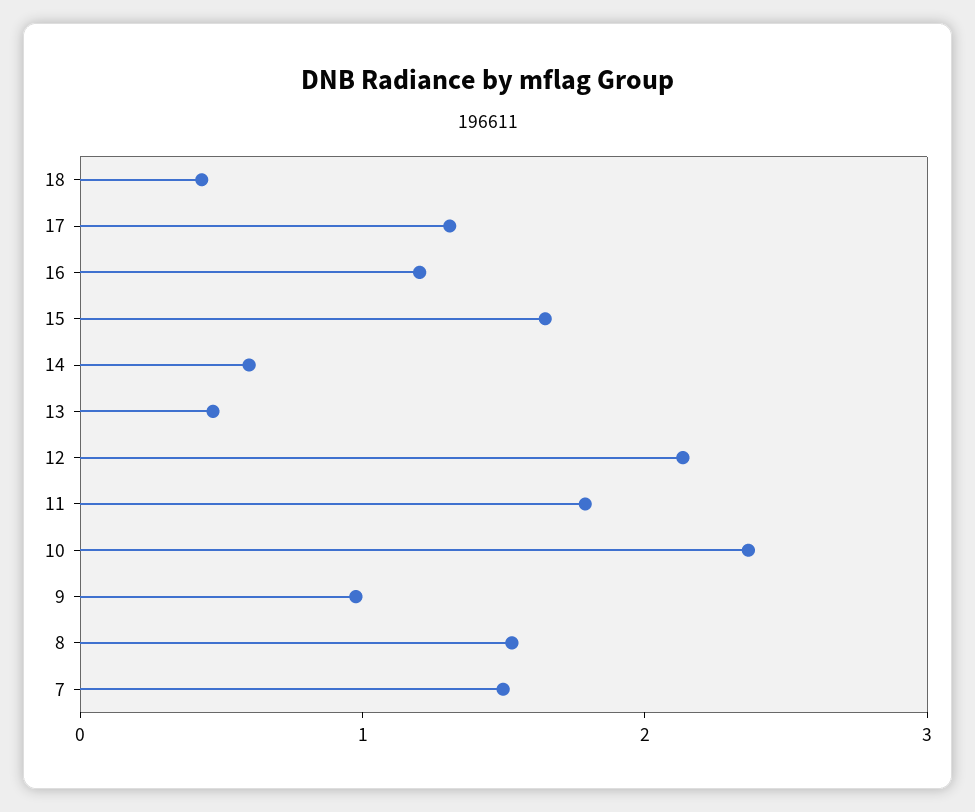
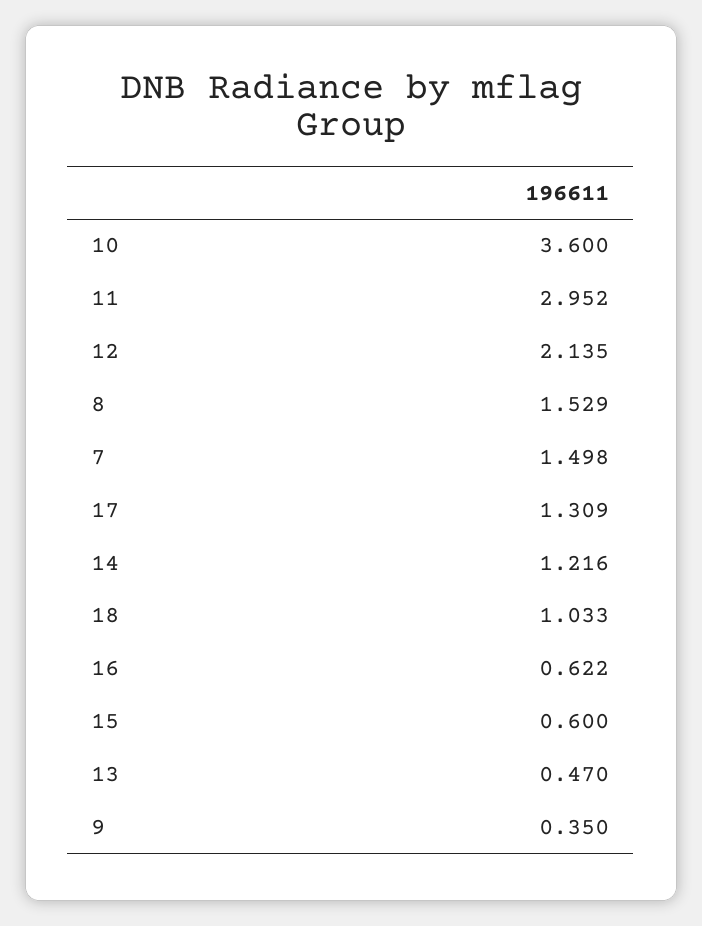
  {
-   "18": 0.4,
+   "18": 1.033,
    "17": 1.309,
-   "16": 1.2,
+   "16": 0.622,
-   "15": 1.6,
+   "15": 0.6,
-   "14": 0.6,
+   "14": 1.216,
    "13": 0.47,
    "12": 2.135,
-   "11": 1.8,
+   "11": 2.952,
-   "10": 2.4,
+   "10": 3.6,
-   "9": 1,
+   "9": 0.35,
    "8": 1.529,
    "7": 1.498
  }

